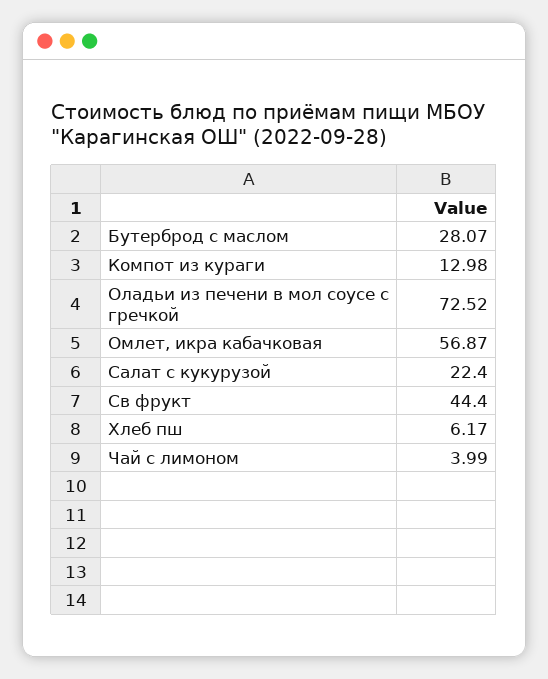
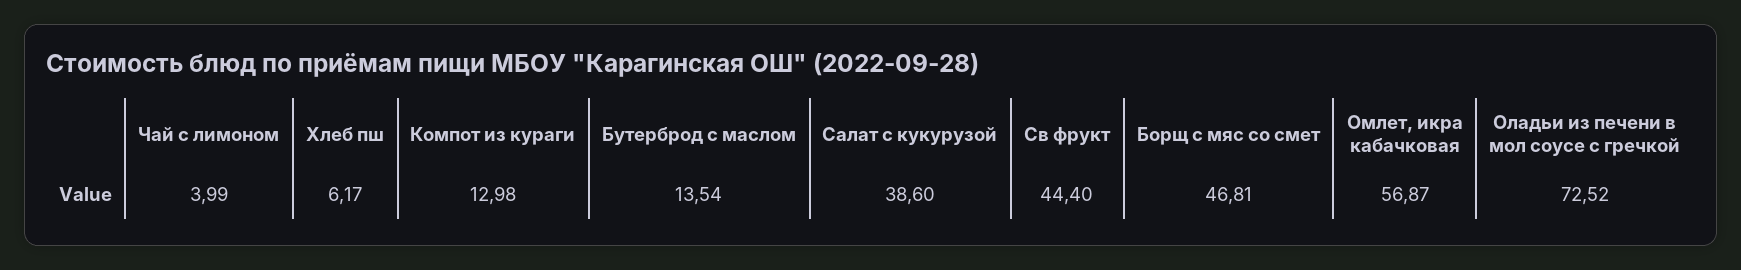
  {
-   "Бутерброд с маслом": 28.07,
+   "Бутерброд с маслом": 13.54,
    "Компот из кураги": 12.98,
    "Оладьи из печени в мол соусе с гречкой": 72.52,
    "Омлет, икра кабачковая": 56.87,
-   "Салат с кукурузой": 22.4,
+   "Салат с кукурузой": 38.6,
    "Св фрукт": 44.4,
    "Хлеб пш": 6.17,
-   "Чай с лимоном": 3.99
+   "Чай с лимоном": 3.99,
+   "Борщ с мяс со смет": 46.81
  }

